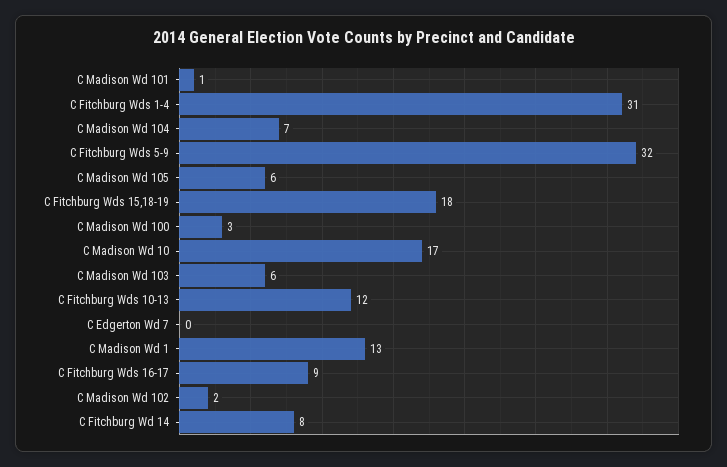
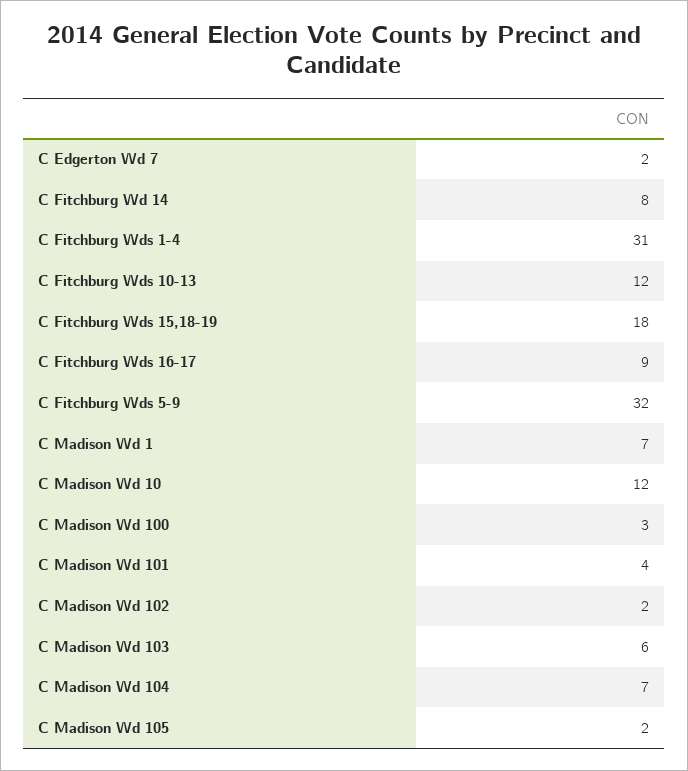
  {
-   "C Madison Wd 101": 1,
+   "C Madison Wd 101": 4,
    "C Fitchburg Wds 1-4": 31,
    "C Madison Wd 104": 7,
    "C Fitchburg Wds 5-9": 32,
-   "C Madison Wd 105": 6,
+   "C Madison Wd 105": 2,
    "C Fitchburg Wds 15,18-19": 18,
    "C Madison Wd 100": 3,
-   "C Madison Wd 10": 17,
+   "C Madison Wd 10": 12,
    "C Madison Wd 103": 6,
    "C Fitchburg Wds 10-13": 12,
-   "C Edgerton Wd 7": 0,
+   "C Edgerton Wd 7": 2,
-   "C Madison Wd 1": 13,
+   "C Madison Wd 1": 7,
    "C Fitchburg Wds 16-17": 9,
    "C Madison Wd 102": 2,
    "C Fitchburg Wd 14": 8
  }

